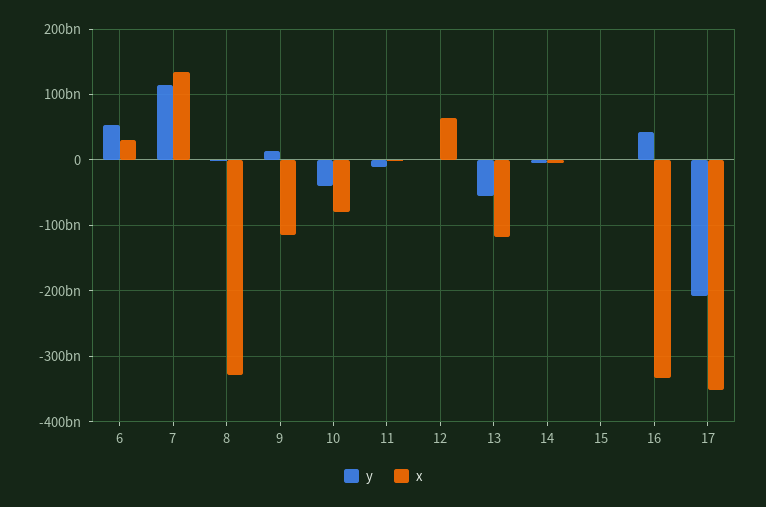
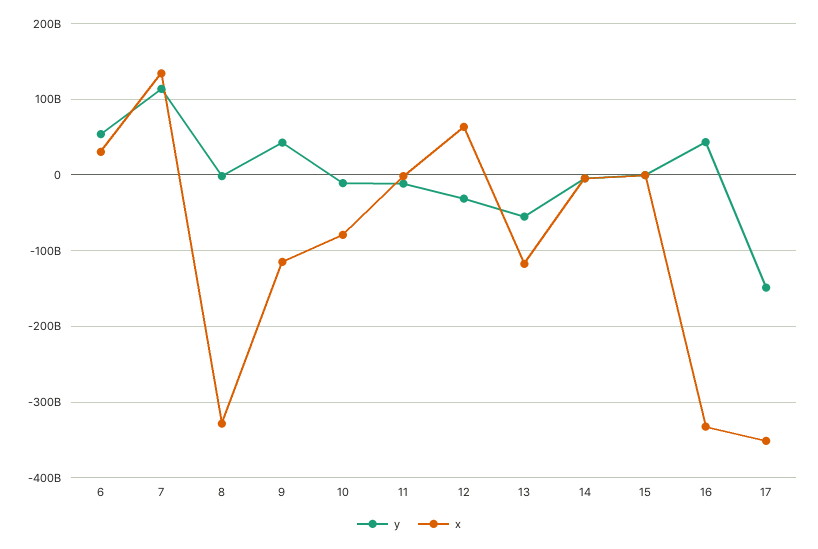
  {
    "y": {
      "6": 50000000000,
      "7": 110000000000,
      "8": 0,
-     "9": 10000000000,
+     "9": 40000000000,
-     "10": -40000000000,
+     "10": -10000000000,
      "11": -10000000000,
-     "12": 0,
+     "12": -30000000000,
      "13": -50000000000,
      "14": 0,
      "15": 0,
      "16": 40000000000,
-     "17": -210000000000
+     "17": -150000000000
    },
    "x": {
      "6": 30000000000,
      "7": 130000000000,
      "8": -330000000000,
      "9": -110000000000,
      "10": -80000000000,
      "11": 0,
      "12": 60000000000,
      "13": -120000000000,
      "14": 0,
      "15": 0,
      "16": -330000000000,
      "17": -350000000000
    }
  }

